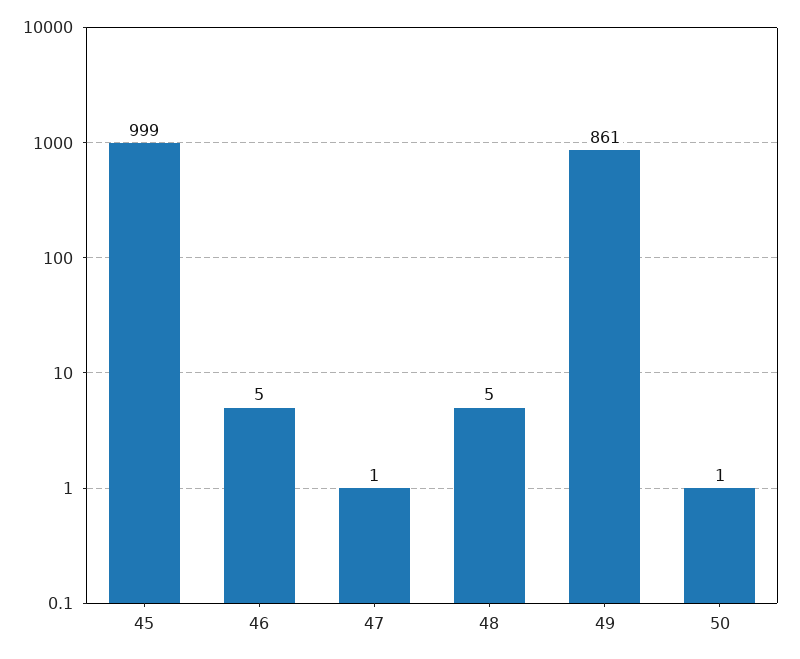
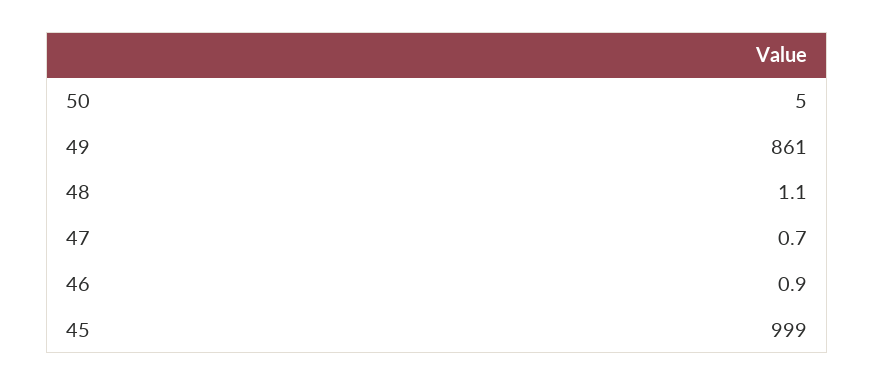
  {
    "45": 999,
-   "46": 5,
+   "46": 0.9,
    "47": 0.7,
-   "48": 5,
+   "48": 1.1,
    "49": 861,
-   "50": 1
+   "50": 5
  }

